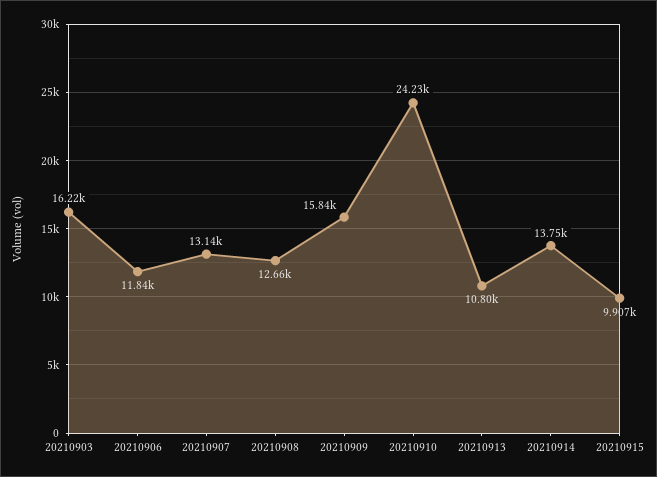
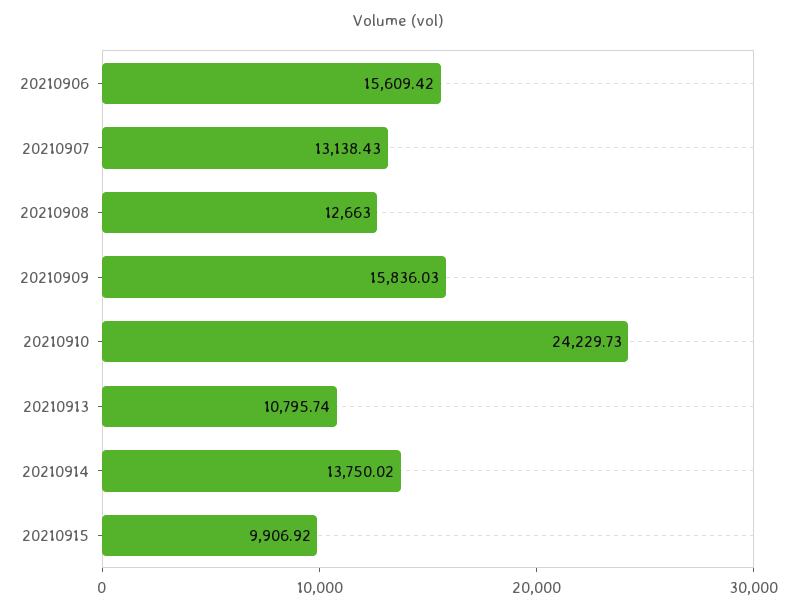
  {
-   "20210903": 16220,
-   "20210906": 11840,
+   "20210906": 15609.42,
    "20210907": 13138.43,
    "20210908": 12663,
    "20210909": 15836.03,
    "20210910": 24229.73,
    "20210913": 10795.74,
    "20210914": 13750.02,
    "20210915": 9906.92
  }

